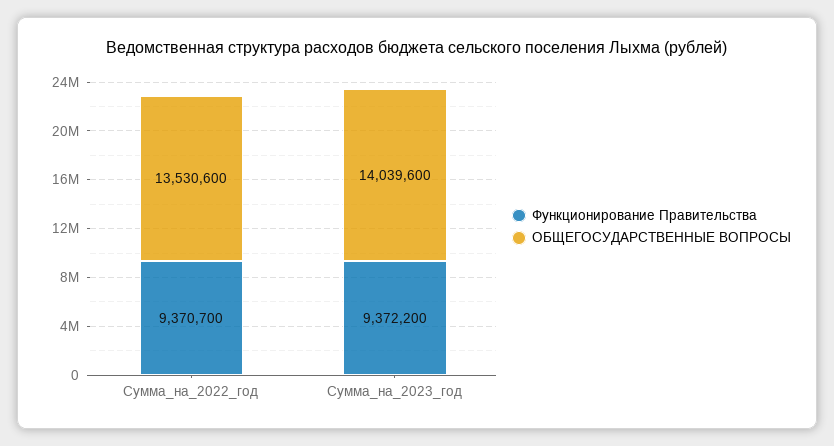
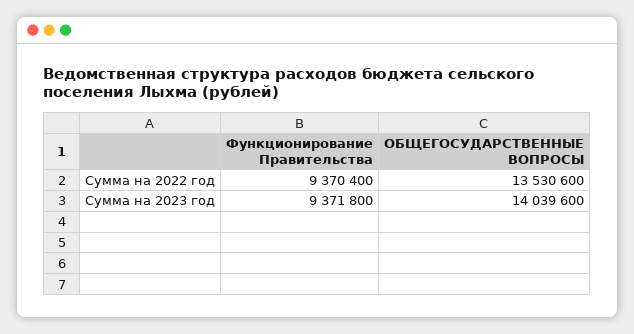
  {
    "Функционирование Правительства": {
-     "Сумма_на_2022_год": 9370700,
+     "Сумма_на_2022_год": 9370400,
-     "Сумма_на_2023_год": 9372200
+     "Сумма_на_2023_год": 9371800
    },
    "ОБЩЕГОСУДАРСТВЕННЫЕ ВОПРОСЫ": {
      "Сумма_на_2022_год": 13530600,
      "Сумма_на_2023_год": 14039600
    }
  }

